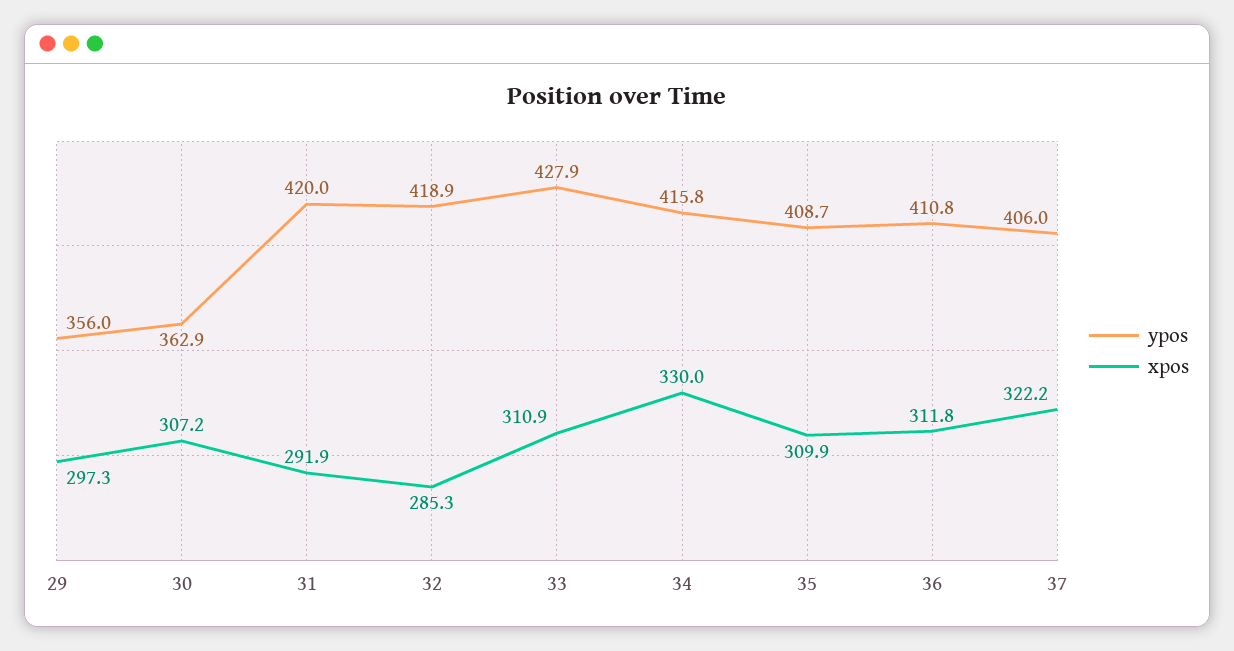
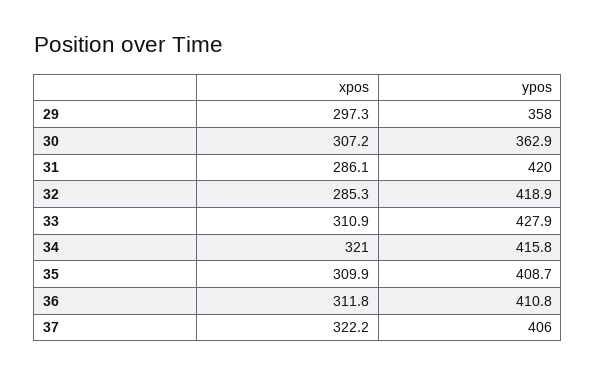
  {
    "ypos": {
-     "29": 356,
+     "29": 358,
      "30": 362.9,
      "31": 420,
      "32": 418.9,
      "33": 427.9,
      "34": 415.8,
      "35": 408.7,
      "36": 410.8,
      "37": 406
    },
    "xpos": {
      "29": 297.3,
      "30": 307.2,
-     "31": 291.9,
+     "31": 286.1,
      "32": 285.3,
      "33": 310.9,
-     "34": 330,
+     "34": 321,
      "35": 309.9,
      "36": 311.8,
      "37": 322.2
    }
  }

